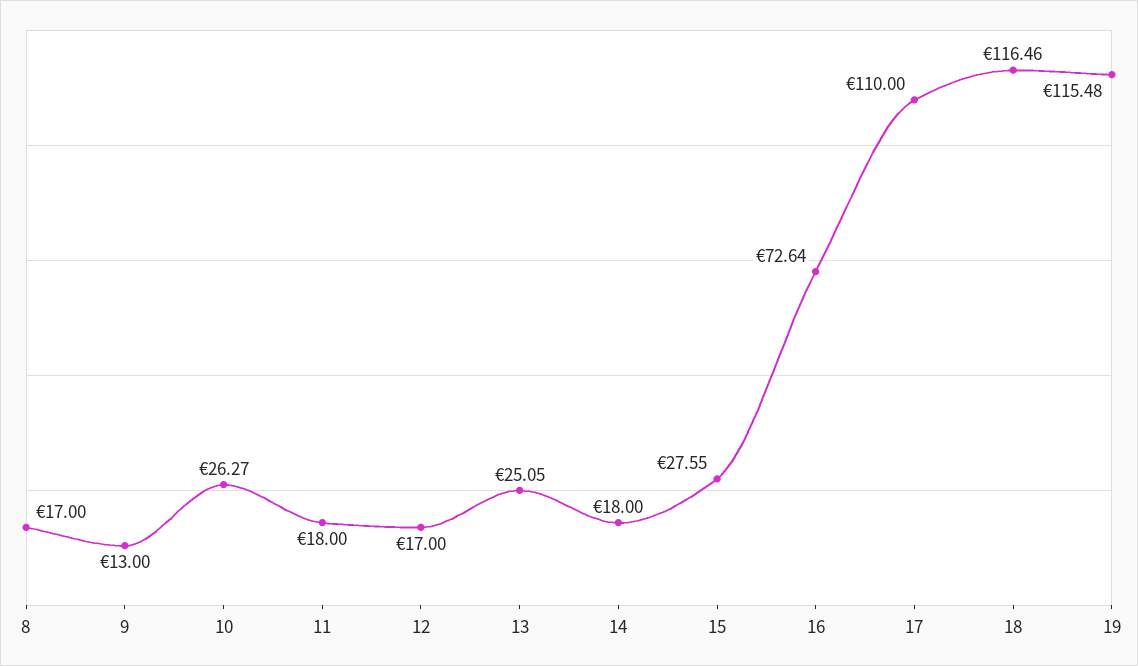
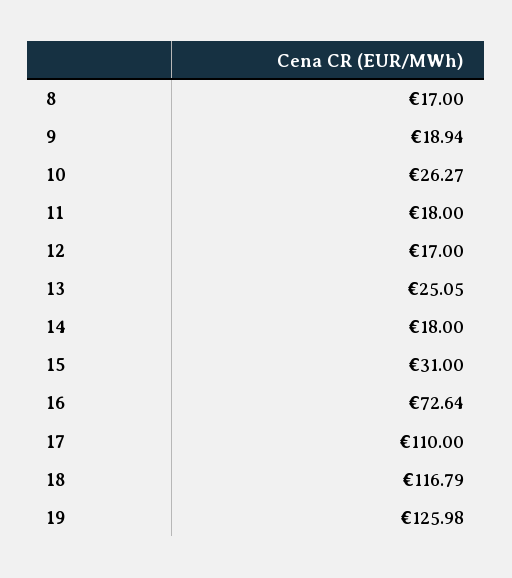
  {
    "8": 17,
-   "9": 13,
+   "9": 18.94,
    "10": 26.27,
    "11": 18,
    "12": 17,
    "13": 25.05,
    "14": 18,
-   "15": 27.55,
+   "15": 31,
    "16": 72.64,
    "17": 110,
-   "18": 116.46,
+   "18": 116.79,
-   "19": 115.48
+   "19": 125.98
  }

